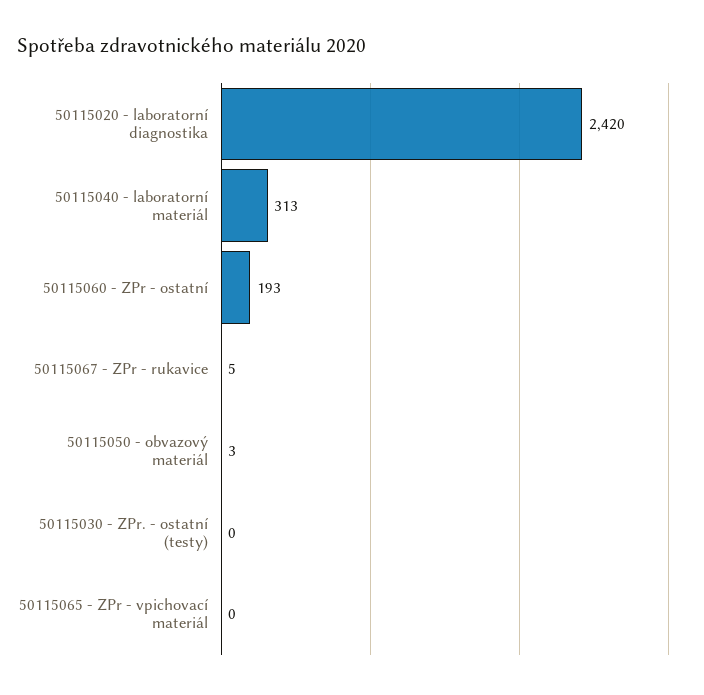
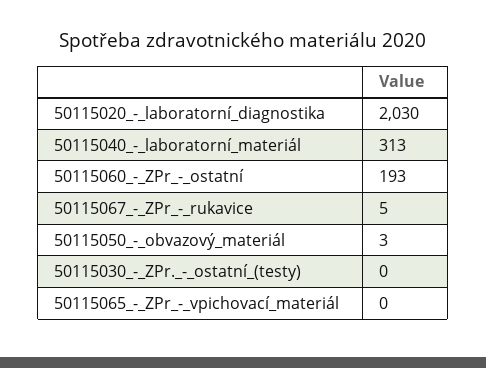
  {
-   "50115020 - laboratorní diagnostika": 2420,
+   "50115020 - laboratorní diagnostika": 2030,
    "50115040 - laboratorní materiál": 313,
    "50115060 - ZPr - ostatní": 193,
    "50115067 - ZPr - rukavice": 5,
    "50115050 - obvazový materiál": 3,
    "50115030 - ZPr. - ostatní (testy)": 0,
    "50115065 - ZPr - vpichovací materiál": 0
  }

